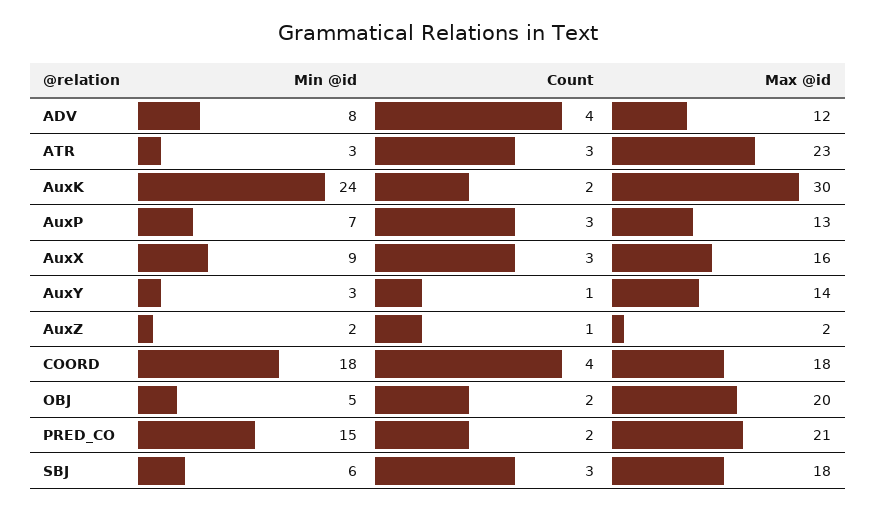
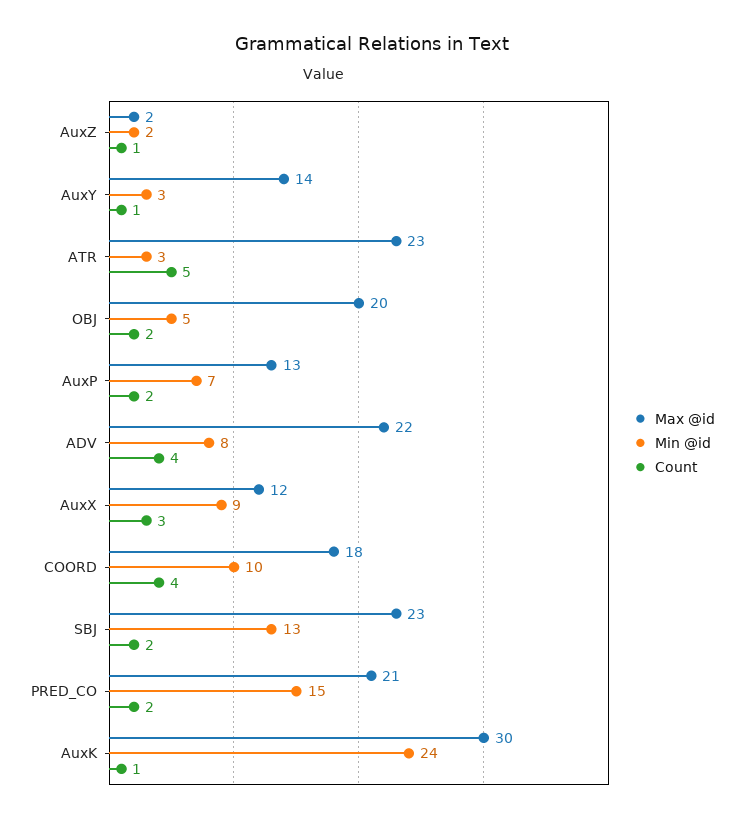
  {
    "Min @id": {
      "ADV": 8,
      "ATR": 3,
      "AuxK": 24,
      "AuxP": 7,
      "AuxX": 9,
      "AuxY": 3,
      "AuxZ": 2,
-     "COORD": 18,
+     "COORD": 10,
      "OBJ": 5,
      "PRED_CO": 15,
-     "SBJ": 6
+     "SBJ": 13
    },
    "Count": {
      "ADV": 4,
-     "ATR": 3,
+     "ATR": 5,
-     "AuxK": 2,
+     "AuxK": 1,
-     "AuxP": 3,
+     "AuxP": 2,
      "AuxX": 3,
      "AuxY": 1,
      "AuxZ": 1,
      "COORD": 4,
      "OBJ": 2,
      "PRED_CO": 2,
-     "SBJ": 3
+     "SBJ": 2
    },
    "Max @id": {
-     "ADV": 12,
+     "ADV": 22,
      "ATR": 23,
      "AuxK": 30,
      "AuxP": 13,
-     "AuxX": 16,
+     "AuxX": 12,
      "AuxY": 14,
      "AuxZ": 2,
      "COORD": 18,
      "OBJ": 20,
      "PRED_CO": 21,
-     "SBJ": 18
+     "SBJ": 23
    }
  }

